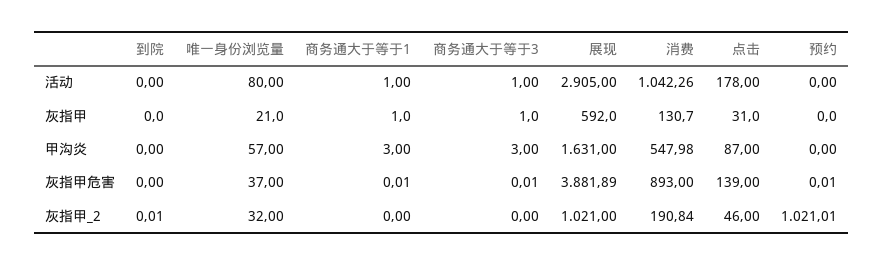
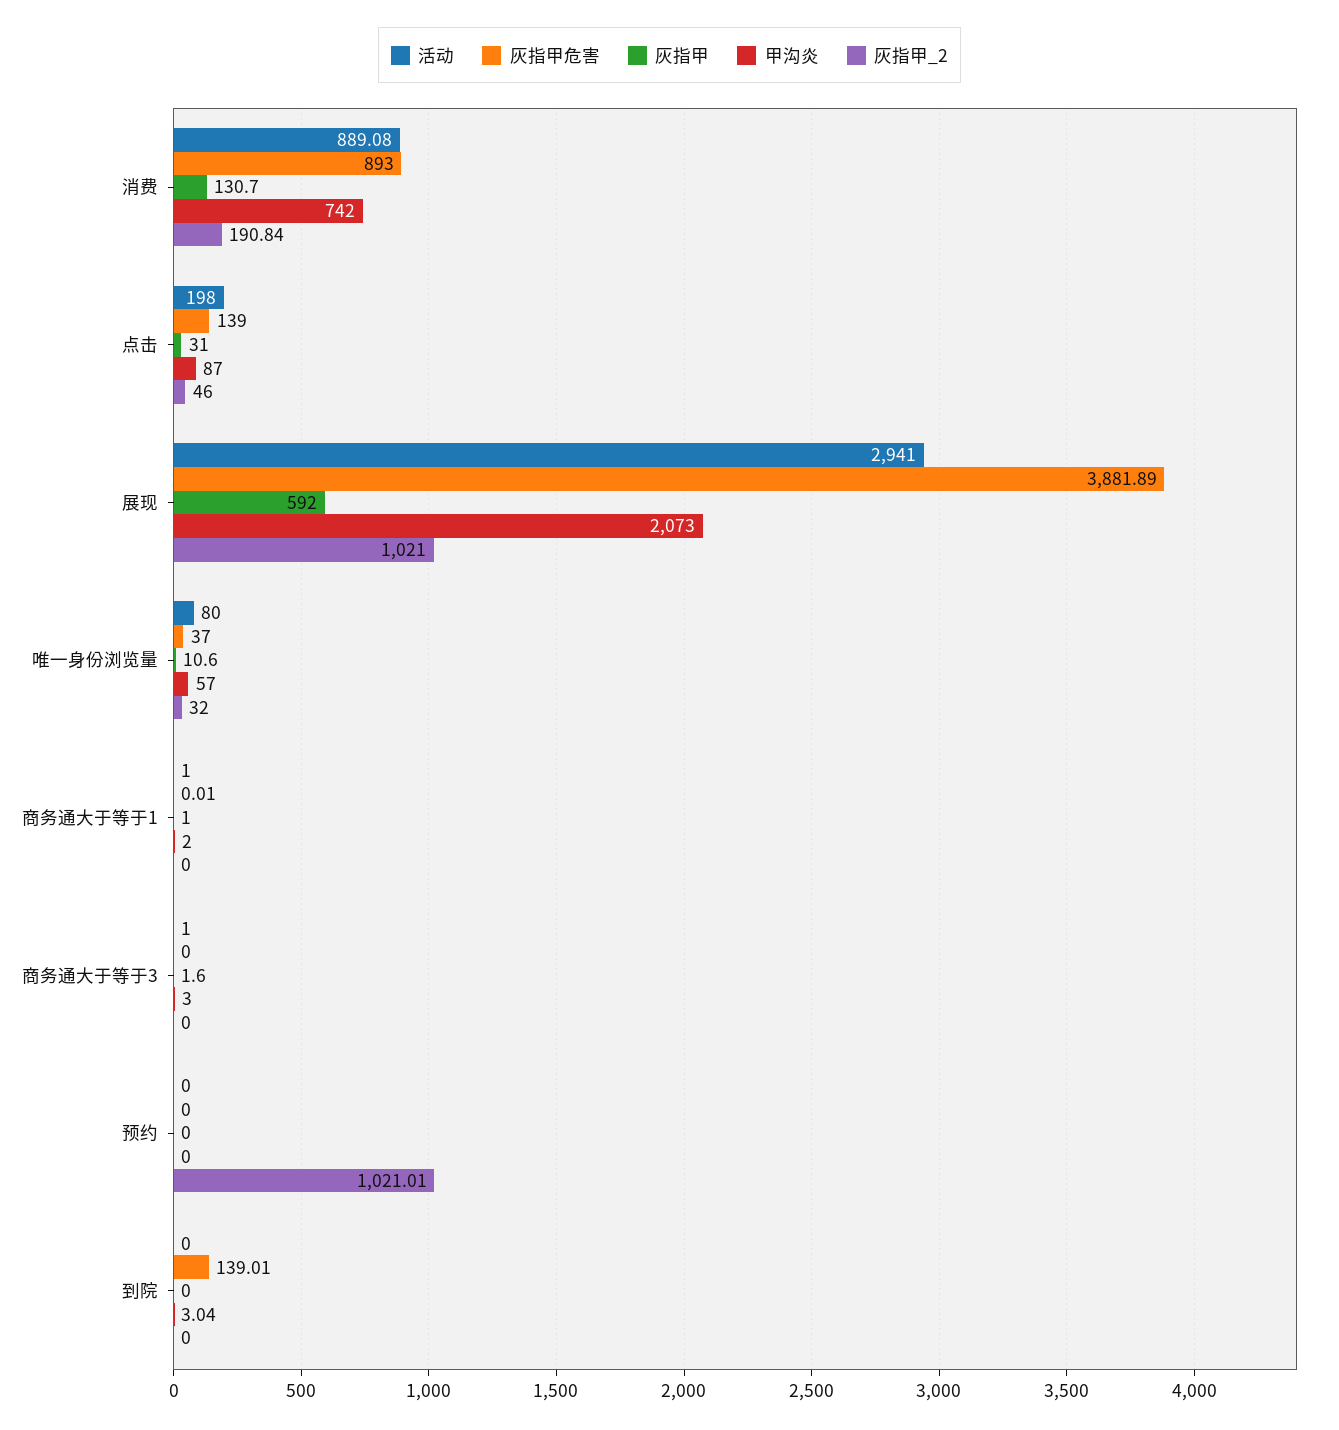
  {
    "活动": {
      "到院": 0,
      "唯一身份浏览量": 80,
      "商务通大于等于1": 1,
      "商务通大于等于3": 1,
-     "展现": 2905,
+     "展现": 2941,
-     "消费": 1042.26,
+     "消费": 889.08,
-     "点击": 178,
+     "点击": 198,
      "预约": 0
    },
    "灰指甲": {
      "到院": 0,
-     "唯一身份浏览量": 21,
+     "唯一身份浏览量": 10.6,
      "商务通大于等于1": 1,
-     "商务通大于等于3": 1,
+     "商务通大于等于3": 1.6,
      "展现": 592,
      "消费": 130.7,
      "点击": 31,
      "预约": 0
    },
    "甲沟炎": {
-     "到院": 0,
+     "到院": 3.04,
      "唯一身份浏览量": 57,
-     "商务通大于等于1": 3,
+     "商务通大于等于1": 2,
      "商务通大于等于3": 3,
-     "展现": 1631,
+     "展现": 2073,
-     "消费": 547.98,
+     "消费": 742,
      "点击": 87,
      "预约": 0
    },
    "灰指甲危害": {
-     "到院": 0,
+     "到院": 139.01,
      "唯一身份浏览量": 37,
      "商务通大于等于1": 0.01,
-     "商务通大于等于3": 0.01,
+     "商务通大于等于3": 0,
      "展现": 3881.89,
      "消费": 893,
      "点击": 139,
-     "预约": 0.01
+     "预约": 0
    },
    "灰指甲_2": {
-     "到院": 0.01,
+     "到院": 0,
      "唯一身份浏览量": 32,
      "商务通大于等于1": 0,
      "商务通大于等于3": 0,
      "展现": 1021,
      "消费": 190.84,
      "点击": 46,
      "预约": 1021.01
    }
  }

